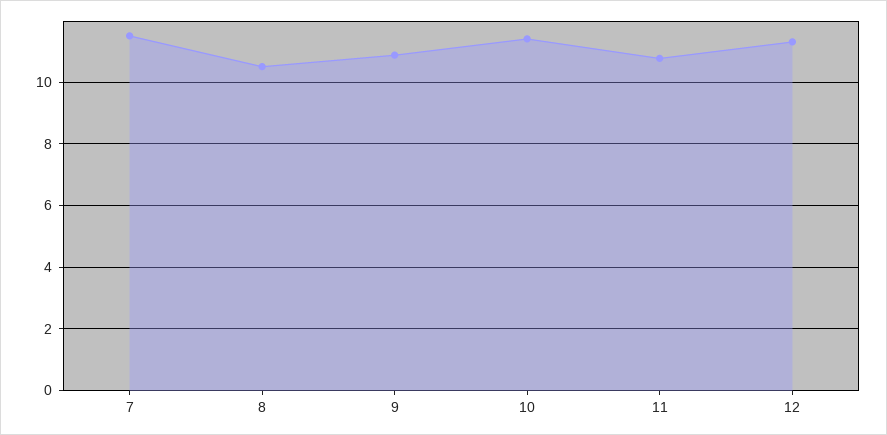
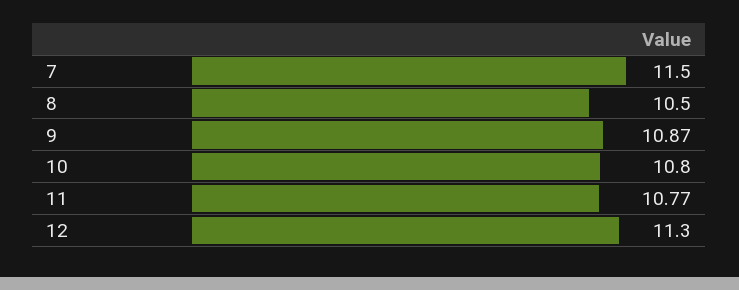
  {
    "7": 11.5,
    "8": 10.5,
    "9": 10.87,
-   "10": 11.4,
+   "10": 10.8,
    "11": 10.77,
    "12": 11.3
  }

